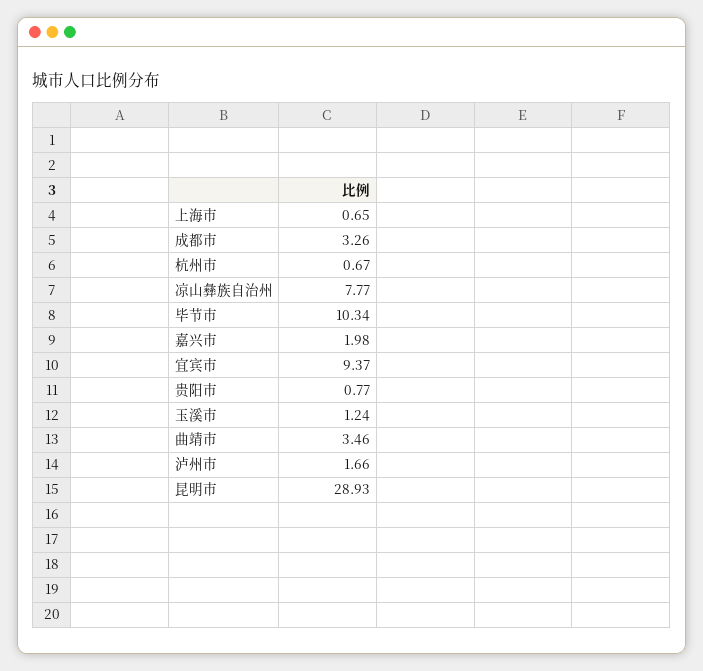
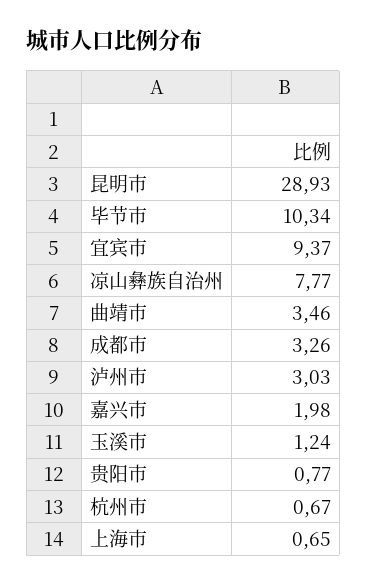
  {
    "上海市": 0.65,
    "成都市": 3.26,
    "杭州市": 0.67,
    "凉山彝族自治州": 7.77,
    "毕节市": 10.34,
    "嘉兴市": 1.98,
    "宜宾市": 9.37,
    "贵阳市": 0.77,
    "玉溪市": 1.24,
    "曲靖市": 3.46,
-   "泸州市": 1.66,
+   "泸州市": 3.03,
    "昆明市": 28.93
  }

